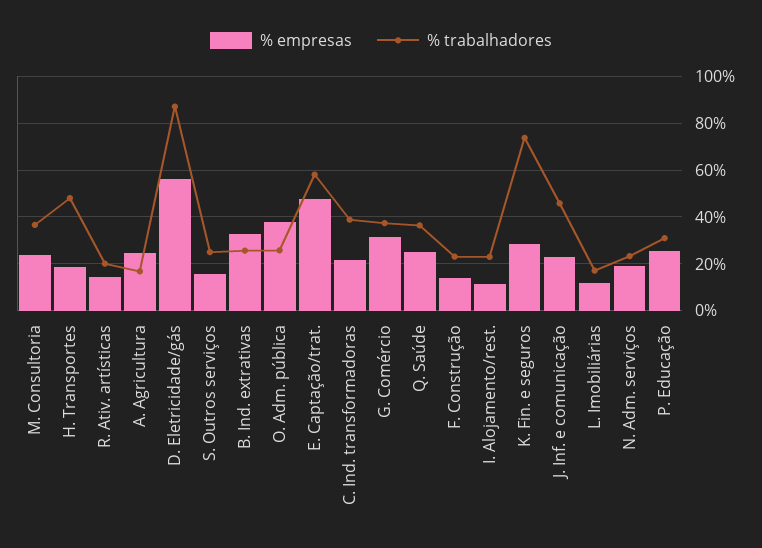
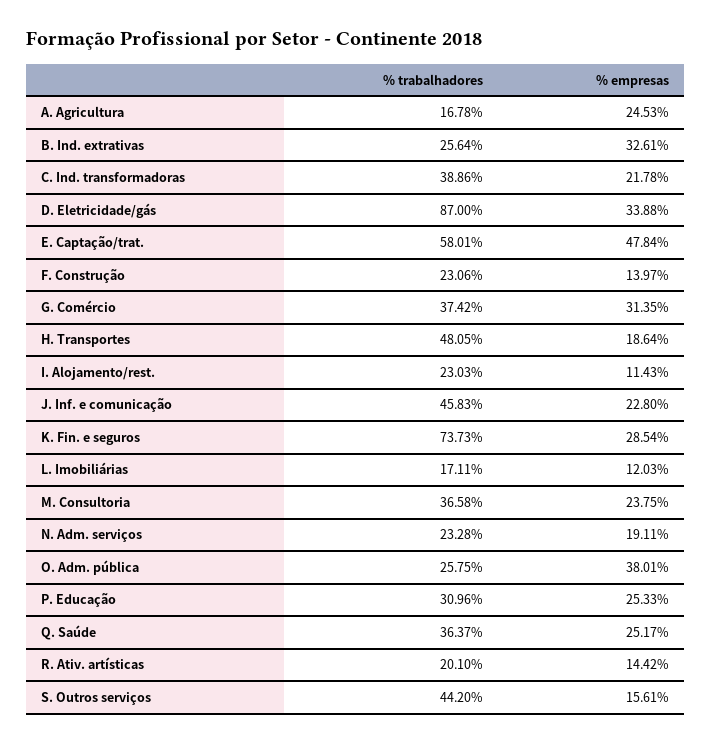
  {
    "% empresas": {
      "M. Consultoria": 23.75,
      "H. Transportes": 18.64,
      "R. Ativ. artísticas": 14.42,
      "A. Agricultura": 24.53,
-     "D. Eletricidade/gás": 55,
+     "D. Eletricidade/gás": 33.88,
      "S. Outros serviços": 15.61,
      "B. Ind. extrativas": 32.61,
      "O. Adm. pública": 38.01,
      "E. Captação/trat.": 47.84,
      "C. Ind. transformadoras": 21.78,
      "G. Comércio": 31.35,
      "Q. Saúde": 25.17,
      "F. Construção": 13.97,
      "I. Alojamento/rest.": 11.43,
      "K. Fin. e seguros": 28.54,
      "J. Inf. e comunicação": 22.8,
      "L. Imobiliárias": 12.03,
      "N. Adm. serviços": 19.11,
      "P. Educação": 25.33
    },
    "% trabalhadores": {
      "M. Consultoria": 36.58,
      "H. Transportes": 48.05,
      "R. Ativ. artísticas": 20.1,
      "A. Agricultura": 16.78,
      "D. Eletricidade/gás": 87,
-     "S. Outros serviços": 25,
+     "S. Outros serviços": 44.2,
      "B. Ind. extrativas": 25.64,
      "O. Adm. pública": 25.75,
      "E. Captação/trat.": 58.01,
      "C. Ind. transformadoras": 38.86,
      "G. Comércio": 37.42,
      "Q. Saúde": 36.37,
      "F. Construção": 23.06,
      "I. Alojamento/rest.": 23.03,
      "K. Fin. e seguros": 73.73,
      "J. Inf. e comunicação": 45.83,
      "L. Imobiliárias": 17.11,
      "N. Adm. serviços": 23.28,
      "P. Educação": 30.96
    }
  }

